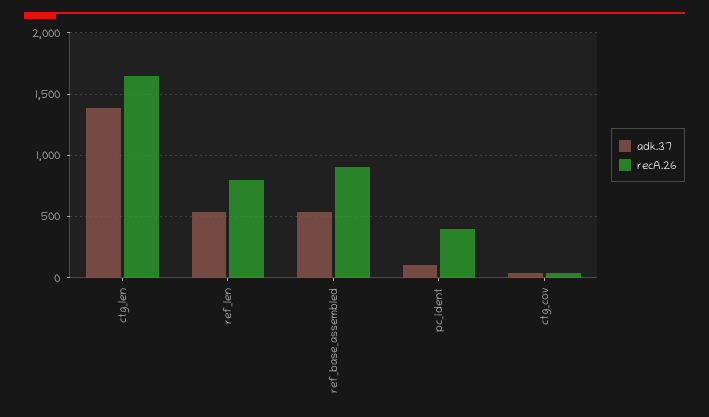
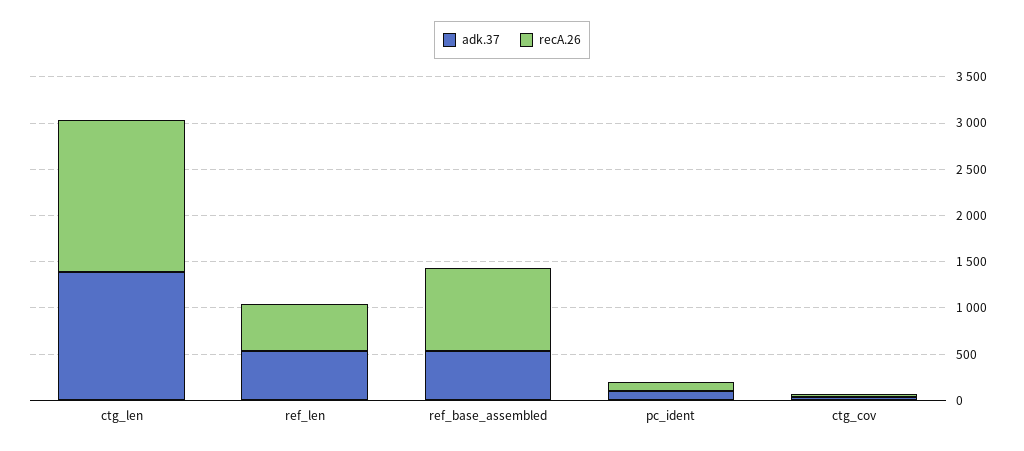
  {
    "adk.37": {
      "ctg_len": 1400,
      "ref_len": 550,
      "ref_base_assembled": 550,
      "pc_ident": 100,
      "ctg_cov": 50
    },
    "recA.26": {
      "ctg_len": 1650,
-     "ref_len": 800,
+     "ref_len": 500,
      "ref_base_assembled": 900,
-     "pc_ident": 400,
+     "pc_ident": 100,
      "ctg_cov": 50
    }
  }

